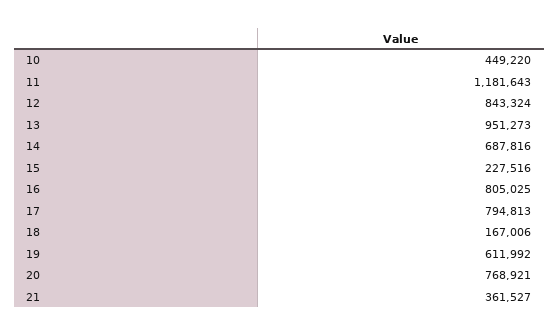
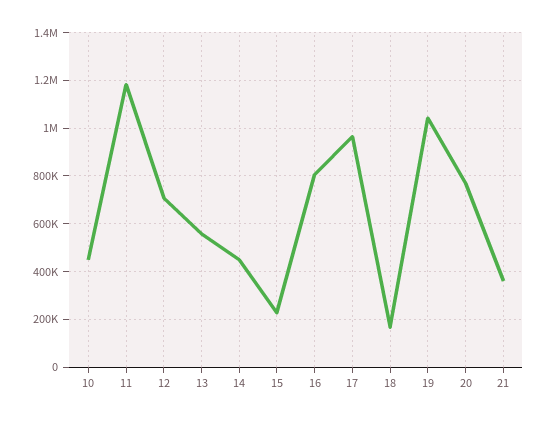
  {
    "10": 449220,
    "11": 1181643,
-   "12": 843324,
+   "12": 700000,
-   "13": 951273,
+   "13": 550000,
-   "14": 687816,
+   "14": 450000,
    "15": 227516,
    "16": 805025,
-   "17": 794813,
+   "17": 950000,
    "18": 167006,
-   "19": 611992,
+   "19": 1050000,
    "20": 768921,
    "21": 361527
  }

